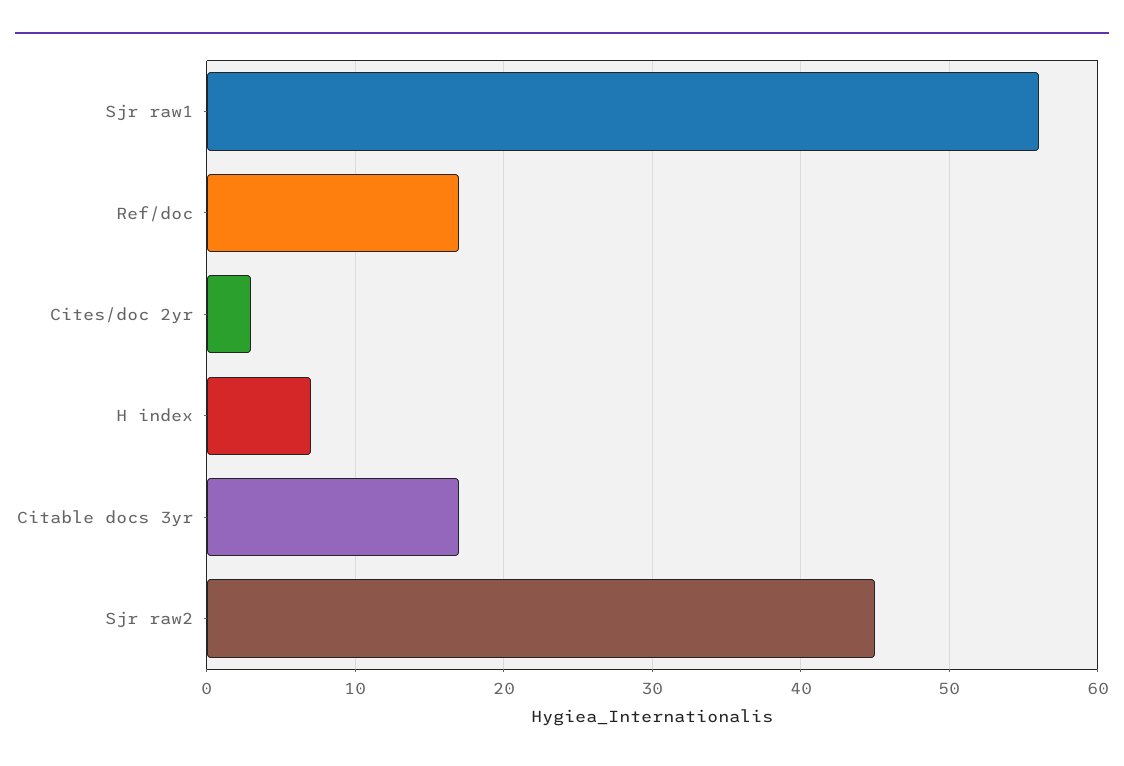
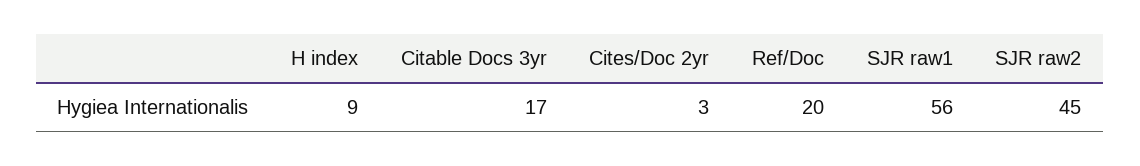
  {
    "Sjr raw1": 56,
-   "Ref/doc": 17,
+   "Ref/doc": 20,
    "Cites/doc 2yr": 3,
-   "H index": 7,
+   "H index": 9,
    "Citable docs 3yr": 17,
    "Sjr raw2": 45
  }

